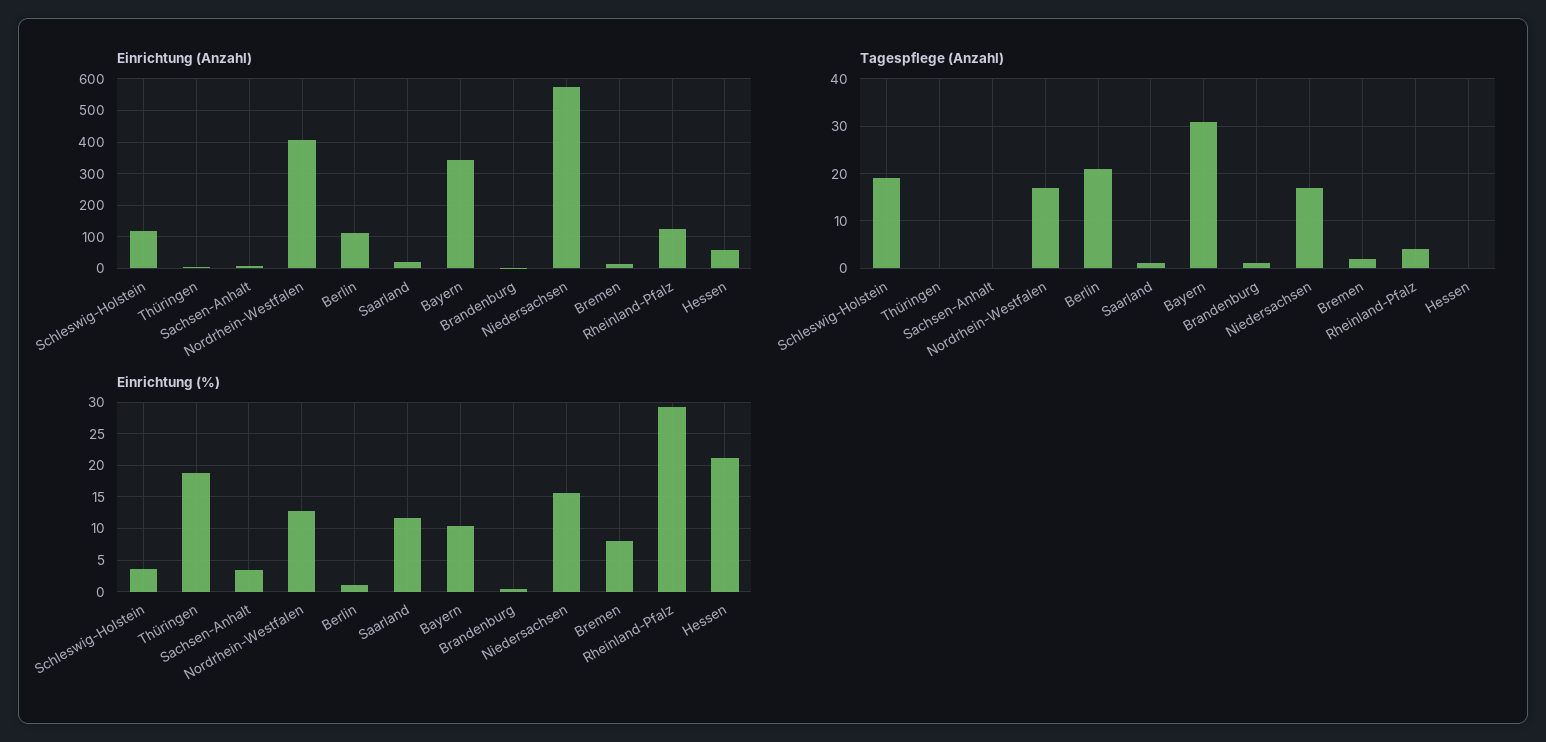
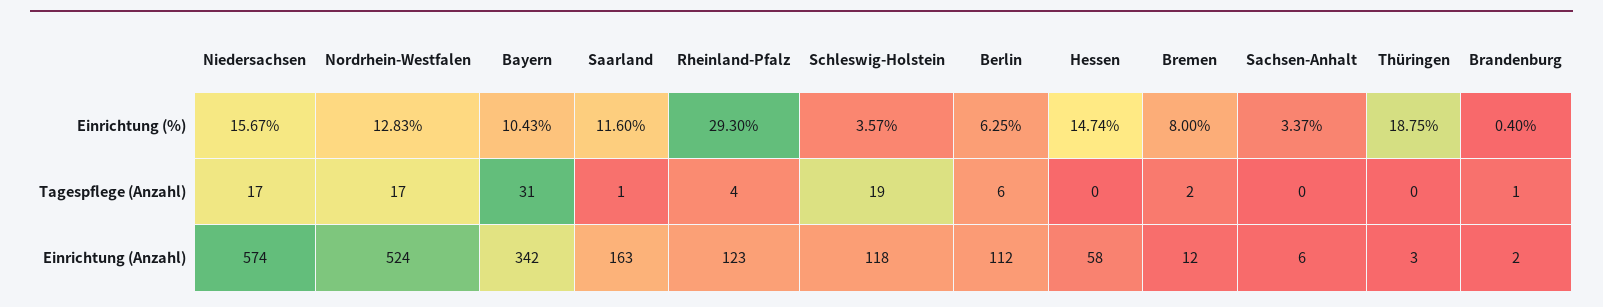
  {
    "Einrichtung (Anzahl)": {
      "Schleswig-Holstein": 118,
      "Thüringen": 3,
      "Sachsen-Anhalt": 6,
-     "Nordrhein-Westfalen": 400,
+     "Nordrhein-Westfalen": 524,
      "Berlin": 112,
-     "Saarland": 20,
+     "Saarland": 163,
      "Bayern": 342,
      "Brandenburg": 2,
      "Niedersachsen": 574,
      "Bremen": 12,
      "Rheinland-Pfalz": 123,
      "Hessen": 58
    },
    "Tagespflege (Anzahl)": {
      "Schleswig-Holstein": 19,
      "Thüringen": 0,
      "Sachsen-Anhalt": 0,
      "Nordrhein-Westfalen": 17,
-     "Berlin": 20,
+     "Berlin": 6,
      "Saarland": 1,
      "Bayern": 31,
      "Brandenburg": 1,
      "Niedersachsen": 17,
      "Bremen": 2,
      "Rheinland-Pfalz": 4,
      "Hessen": 0
    },
    "Einrichtung (%)": {
      "Schleswig-Holstein": 3.57,
      "Thüringen": 18.75,
      "Sachsen-Anhalt": 3.37,
      "Nordrhein-Westfalen": 12.83,
-     "Berlin": 1,
+     "Berlin": 6.25,
      "Saarland": 11.6,
      "Bayern": 10.43,
      "Brandenburg": 0.4,
      "Niedersachsen": 15.67,
      "Bremen": 8,
      "Rheinland-Pfalz": 29.3,
-     "Hessen": 21
+     "Hessen": 14.74
    }
  }

